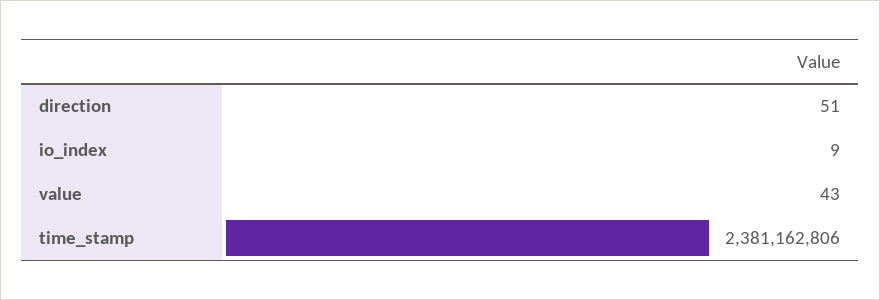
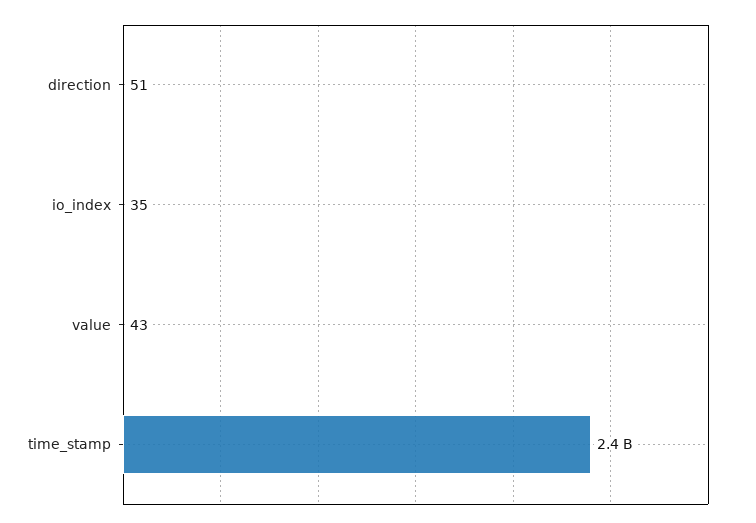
  {
    "direction": 51,
-   "io_index": 9,
+   "io_index": 35,
    "value": 43,
    "time_stamp": 2381162806
  }

